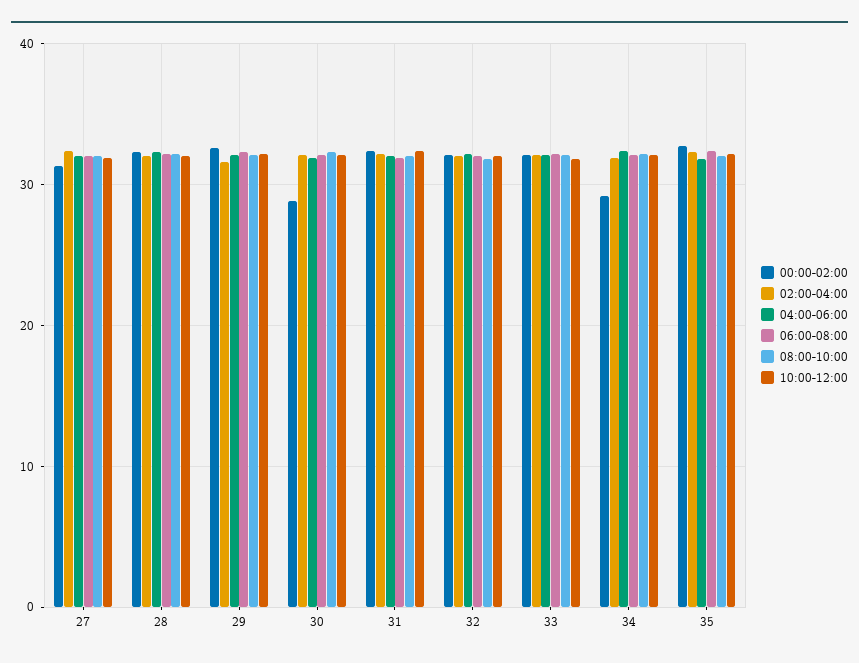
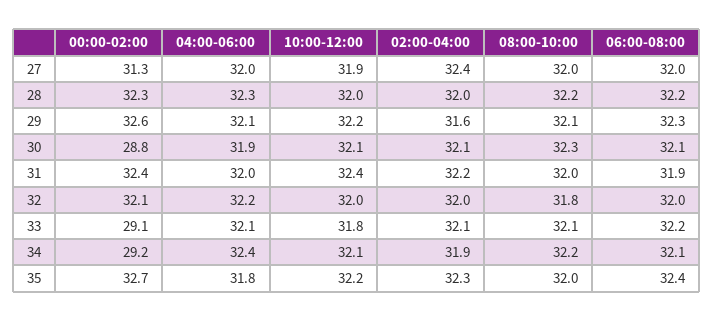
  {
    "00:00-02:00": {
      "27": 31.3,
      "28": 32.3,
      "29": 32.6,
      "30": 28.8,
      "31": 32.4,
      "32": 32.1,
-     "33": 32,
+     "33": 29.1,
      "34": 29.2,
      "35": 32.7
    },
    "02:00-04:00": {
      "27": 32.4,
      "28": 32,
      "29": 31.6,
      "30": 32.1,
      "31": 32.2,
      "32": 32,
      "33": 32.1,
      "34": 31.9,
      "35": 32.3
    },
    "04:00-06:00": {
      "27": 32,
      "28": 32.3,
      "29": 32.1,
      "30": 31.9,
      "31": 32,
      "32": 32.2,
      "33": 32.1,
      "34": 32.4,
      "35": 31.8
    },
    "06:00-08:00": {
      "27": 32,
      "28": 32.2,
      "29": 32.3,
      "30": 32.1,
      "31": 31.9,
      "32": 32,
      "33": 32.2,
      "34": 32.1,
      "35": 32.4
    },
    "08:00-10:00": {
      "27": 32,
      "28": 32.2,
      "29": 32.1,
      "30": 32.3,
      "31": 32,
      "32": 31.8,
      "33": 32.1,
      "34": 32.2,
      "35": 32
    },
    "10:00-12:00": {
      "27": 31.9,
      "28": 32,
      "29": 32.2,
      "30": 32.1,
      "31": 32.4,
      "32": 32,
      "33": 31.8,
      "34": 32.1,
      "35": 32.2
    }
  }

